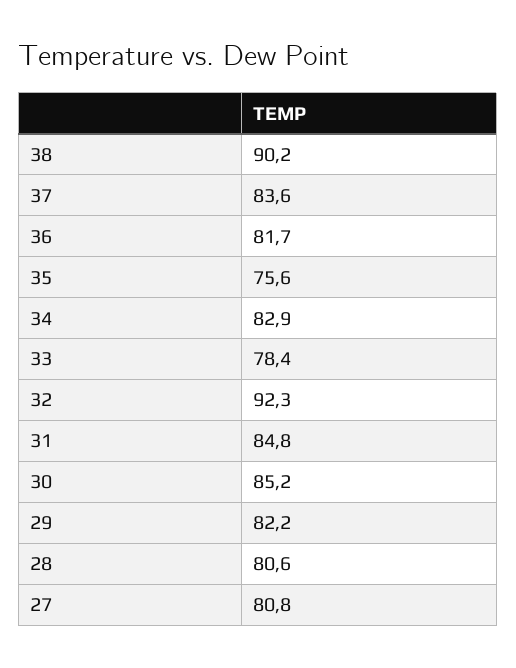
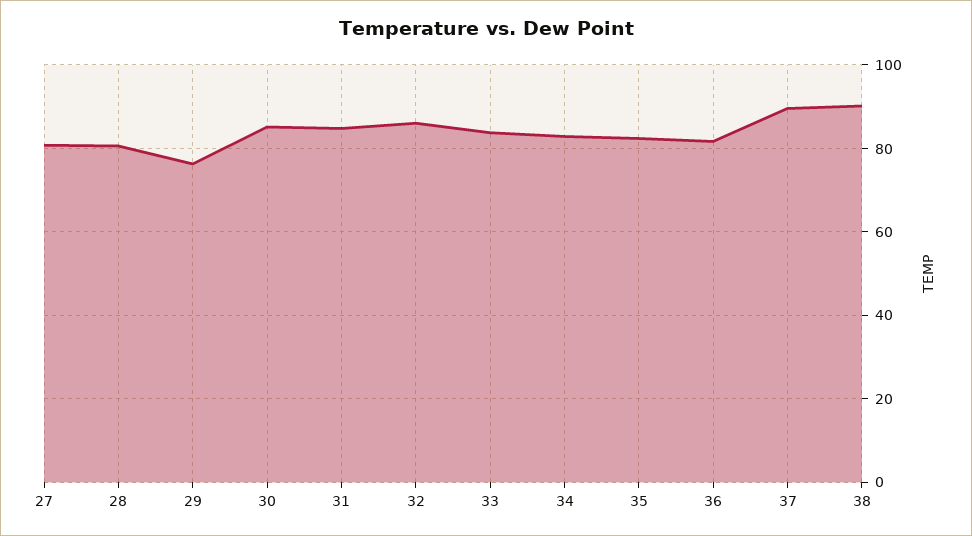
  {
    "38": 90.2,
-   "37": 83.6,
+   "37": 90,
    "36": 81.7,
-   "35": 75.6,
+   "35": 82,
    "34": 82.9,
-   "33": 78.4,
+   "33": 84,
-   "32": 92.3,
+   "32": 86,
    "31": 84.8,
    "30": 85.2,
-   "29": 82.2,
+   "29": 76,
    "28": 80.6,
    "27": 80.8
  }

